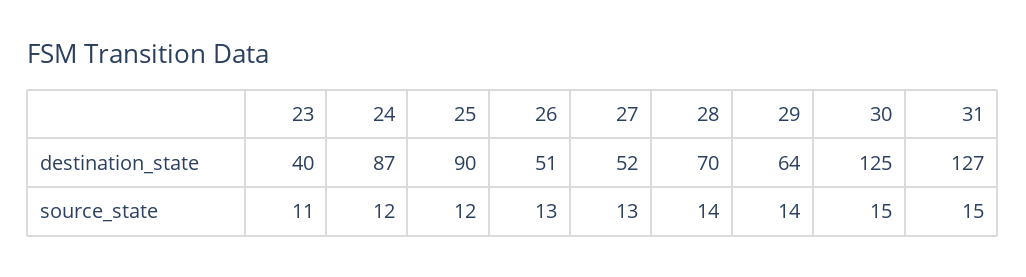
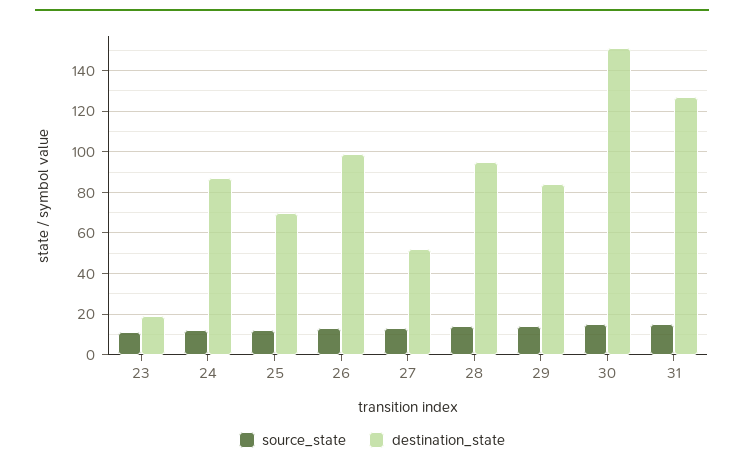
  {
    "destination_state": {
-     "23": 40,
+     "23": 20,
      "24": 87,
-     "25": 90,
+     "25": 70,
-     "26": 51,
+     "26": 100,
      "27": 52,
-     "28": 70,
+     "28": 95,
-     "29": 64,
+     "29": 85,
-     "30": 125,
+     "30": 150,
      "31": 127
    },
    "source_state": {
      "23": 11,
      "24": 12,
      "25": 12,
      "26": 13,
      "27": 13,
      "28": 14,
      "29": 14,
      "30": 15,
      "31": 15
    }
  }

